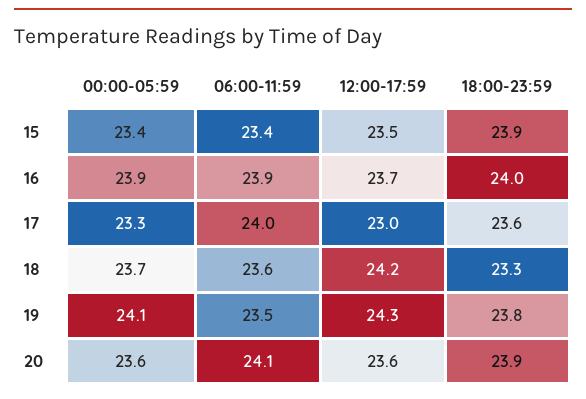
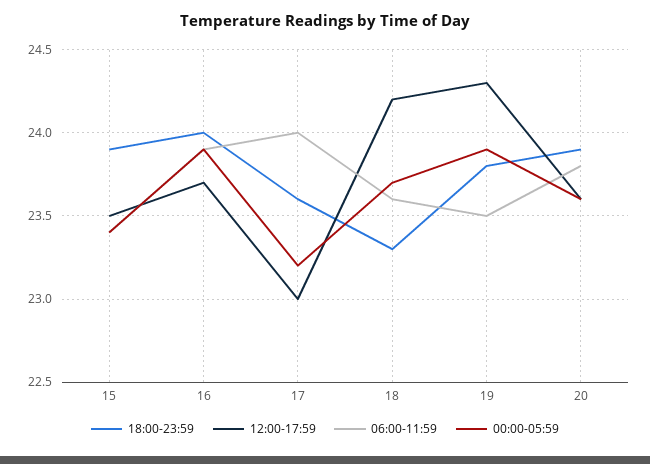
  {
    "00:00-05:59": {
      "15": 23.4,
      "16": 23.9,
-     "17": 23.3,
+     "17": 23.2,
      "18": 23.7,
-     "19": 24.1,
+     "19": 23.9,
      "20": 23.6
    },
    "06:00-11:59": {
      "15": 23.4,
      "16": 23.9,
      "17": 24,
      "18": 23.6,
      "19": 23.5,
-     "20": 24.1
+     "20": 23.8
    },
    "12:00-17:59": {
      "15": 23.5,
      "16": 23.7,
      "17": 23,
      "18": 24.2,
      "19": 24.3,
      "20": 23.6
    },
    "18:00-23:59": {
      "15": 23.9,
      "16": 24,
      "17": 23.6,
      "18": 23.3,
      "19": 23.8,
      "20": 23.9
    }
  }

